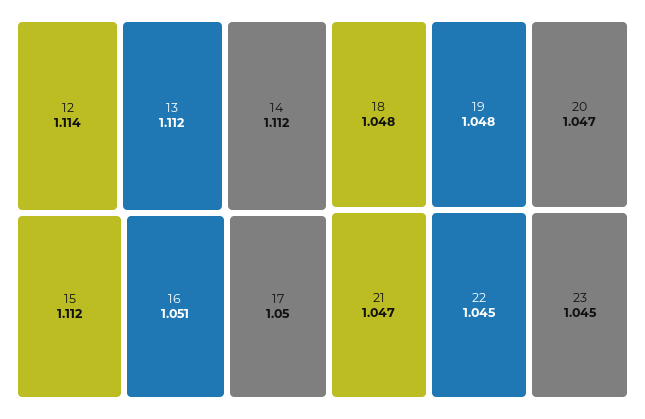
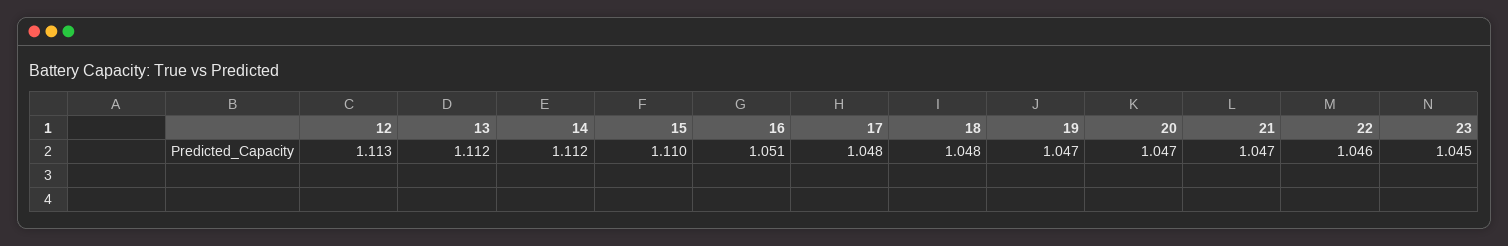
  {
-   "12": 1.114,
+   "12": 1.113,
    "13": 1.112,
    "14": 1.112,
-   "15": 1.112,
+   "15": 1.11,
    "16": 1.051,
-   "17": 1.05,
+   "17": 1.048,
    "18": 1.048,
-   "19": 1.048,
+   "19": 1.047,
    "20": 1.047,
    "21": 1.047,
-   "22": 1.045,
+   "22": 1.046,
    "23": 1.045
  }

